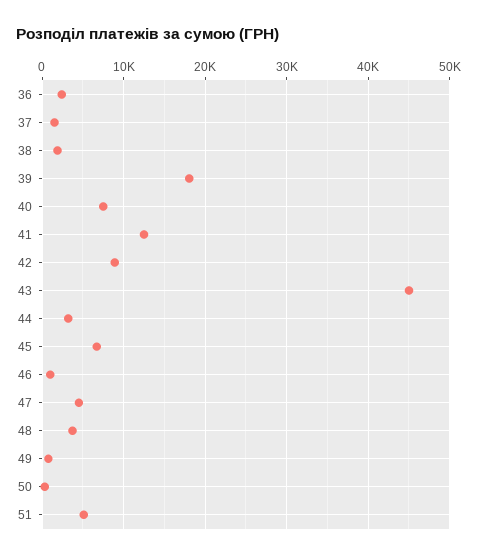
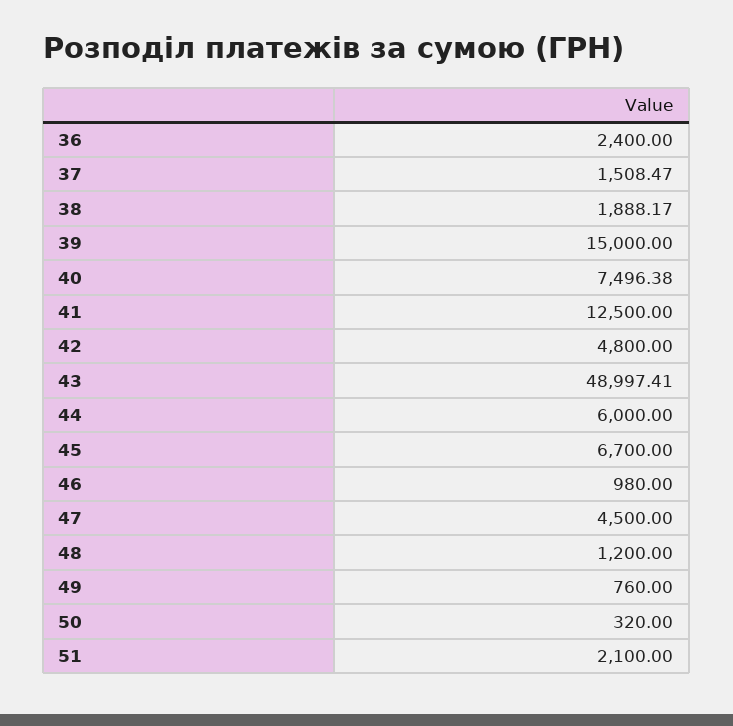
  {
    "36": 2400,
    "37": 1508.47,
    "38": 1888.17,
-   "39": 18000,
+   "39": 15000,
    "40": 7496.38,
    "41": 12500,
-   "42": 9000,
+   "42": 4800,
-   "43": 45000,
+   "43": 48997.41,
-   "44": 3000,
+   "44": 6000,
    "45": 6700,
    "46": 980,
    "47": 4500,
-   "48": 4000,
+   "48": 1200,
    "49": 760,
    "50": 320,
-   "51": 5000
+   "51": 2100
  }

